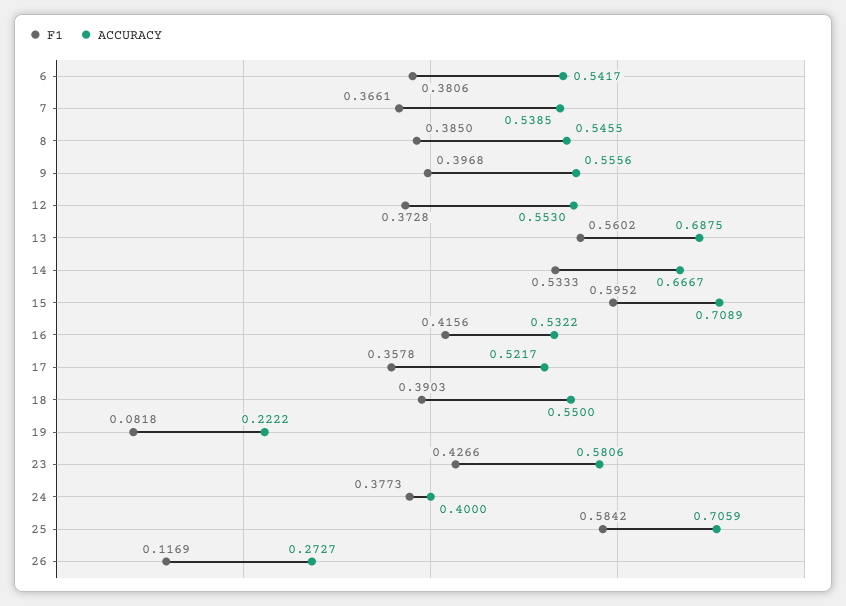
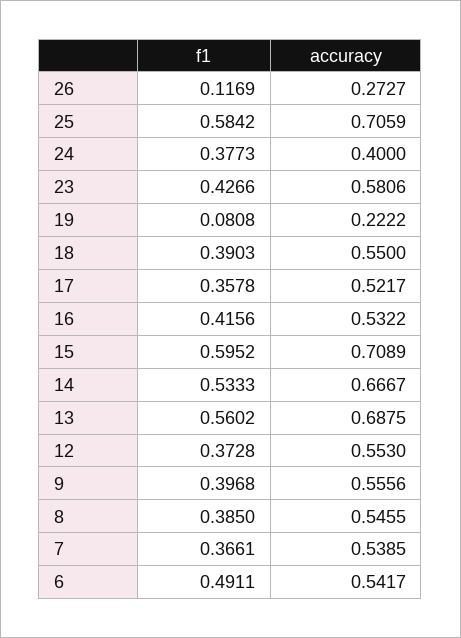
  {
    "F1": {
-     "6": 0.3806,
+     "6": 0.4911,
      "7": 0.3661,
      "8": 0.385,
      "9": 0.3968,
      "12": 0.3728,
      "13": 0.5602,
      "14": 0.5333,
      "15": 0.5952,
      "16": 0.4156,
      "17": 0.3578,
      "18": 0.3903,
-     "19": 0.0818,
+     "19": 0.0808,
      "23": 0.4266,
      "24": 0.3773,
      "25": 0.5842,
      "26": 0.1169
    },
    "ACCURACY": {
      "6": 0.5417,
      "7": 0.5385,
      "8": 0.5455,
      "9": 0.5556,
      "12": 0.553,
      "13": 0.6875,
      "14": 0.6667,
      "15": 0.7089,
      "16": 0.5322,
      "17": 0.5217,
      "18": 0.55,
      "19": 0.2222,
      "23": 0.5806,
      "24": 0.4,
      "25": 0.7059,
      "26": 0.2727
    }
  }

